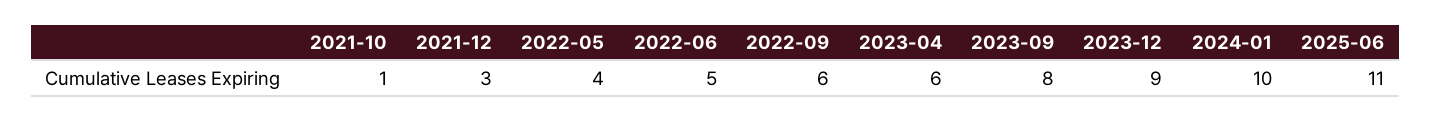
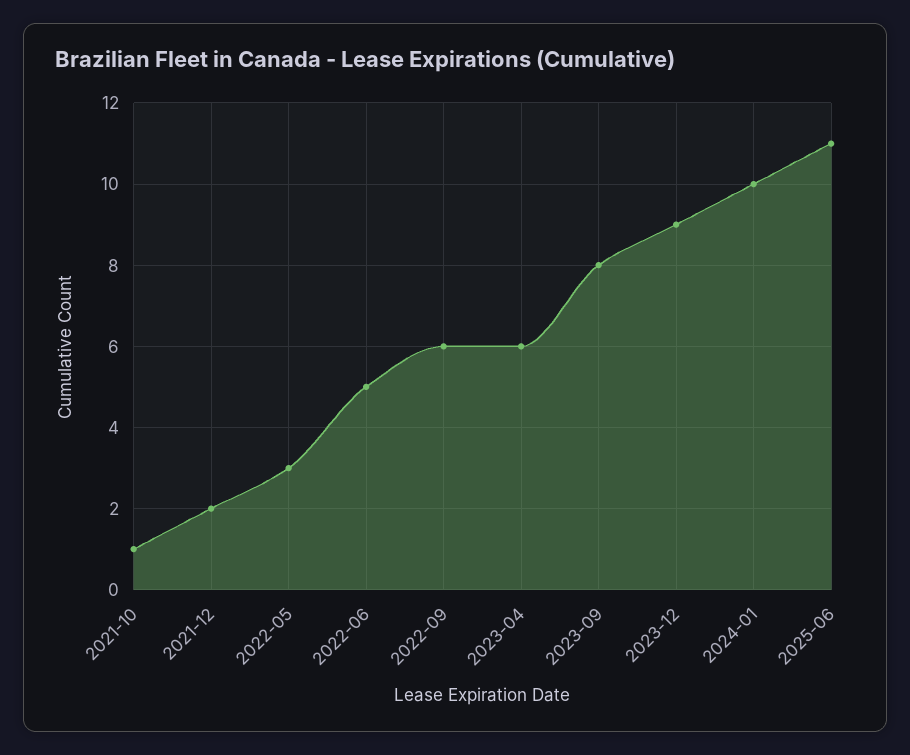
  {
    "2021-10": 1,
-   "2021-12": 3,
+   "2021-12": 2,
-   "2022-05": 4,
+   "2022-05": 3,
    "2022-06": 5,
    "2022-09": 6,
    "2023-04": 6,
    "2023-09": 8,
    "2023-12": 9,
    "2024-01": 10,
    "2025-06": 11
  }

